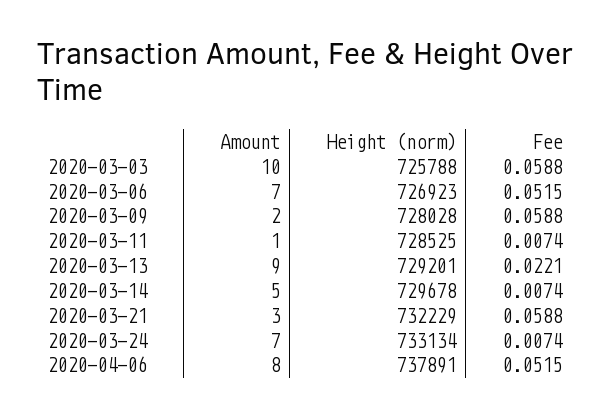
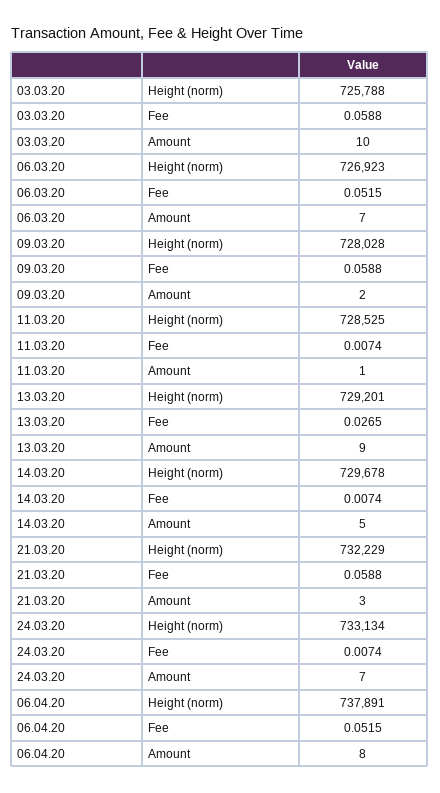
  {
    "Amount": {
      "2020-03-03": 10,
      "2020-03-06": 7,
      "2020-03-09": 2,
      "2020-03-11": 1,
      "2020-03-13": 9,
      "2020-03-14": 5,
      "2020-03-21": 3,
      "2020-03-24": 7,
      "2020-04-06": 8
    },
    "Height (norm)": {
      "2020-03-03": 725788,
      "2020-03-06": 726923,
      "2020-03-09": 728028,
      "2020-03-11": 728525,
      "2020-03-13": 729201,
      "2020-03-14": 729678,
      "2020-03-21": 732229,
      "2020-03-24": 733134,
      "2020-04-06": 737891
    },
    "Fee": {
      "2020-03-03": 0.0588,
      "2020-03-06": 0.0515,
      "2020-03-09": 0.0588,
      "2020-03-11": 0.0074,
-     "2020-03-13": 0.0221,
+     "2020-03-13": 0.0265,
      "2020-03-14": 0.0074,
      "2020-03-21": 0.0588,
      "2020-03-24": 0.0074,
      "2020-04-06": 0.0515
    }
  }

